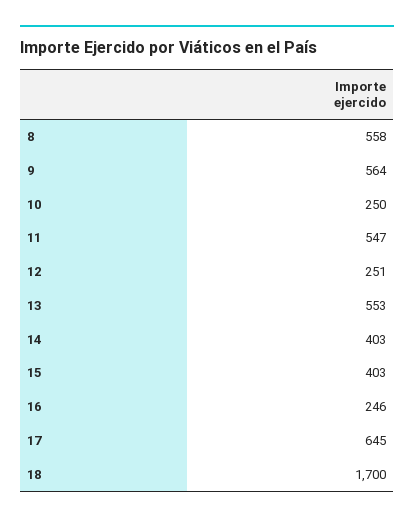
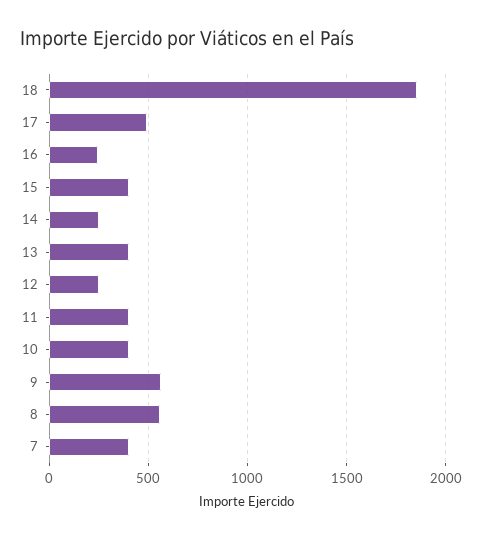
  {
    "8": 558,
    "9": 564,
-   "10": 250,
+   "10": 400,
-   "11": 547,
+   "11": 400,
    "12": 251,
-   "13": 553,
+   "13": 400,
-   "14": 403,
+   "14": 250,
    "15": 403,
    "16": 246,
-   "17": 645,
+   "17": 500,
-   "18": 1700
+   "18": 1850,
+   "7": 400
  }

